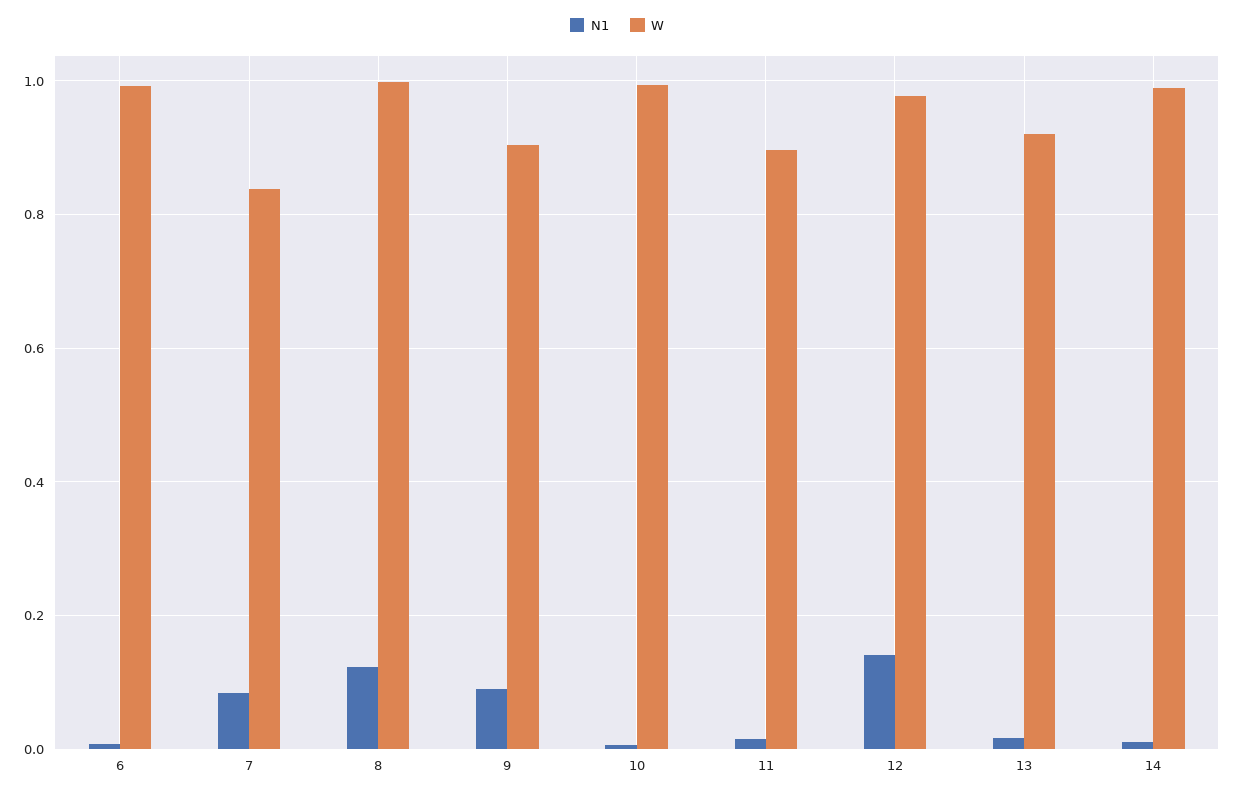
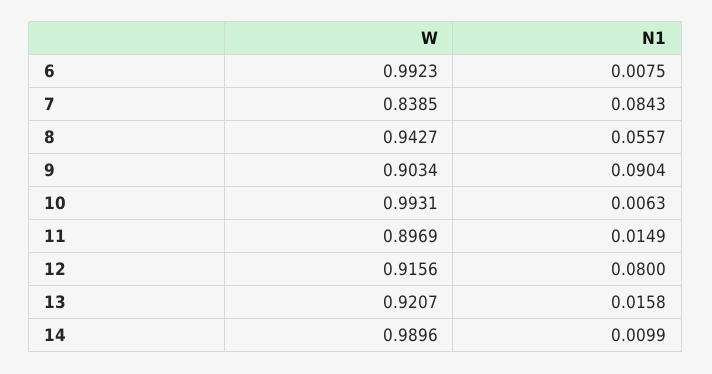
  {
    "N1": {
      "6": 0.0075,
      "7": 0.0843,
-     "8": 0.12,
+     "8": 0.0557,
      "9": 0.0904,
      "10": 0.0063,
      "11": 0.0149,
-     "12": 0.14,
+     "12": 0.08,
      "13": 0.0158,
      "14": 0.0099
    },
    "W": {
      "6": 0.9923,
      "7": 0.8385,
-     "8": 1,
+     "8": 0.9427,
      "9": 0.9034,
      "10": 0.9931,
      "11": 0.8969,
-     "12": 0.98,
+     "12": 0.9156,
      "13": 0.9207,
      "14": 0.9896
    }
  }

